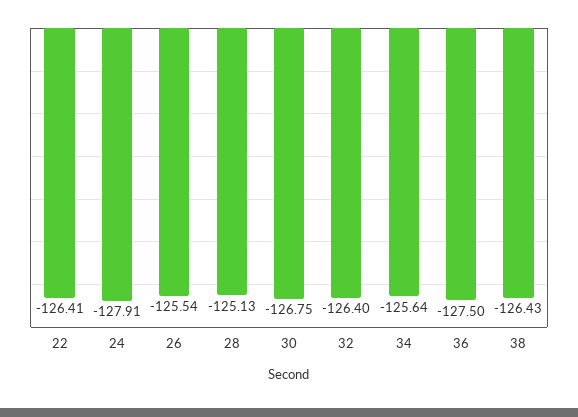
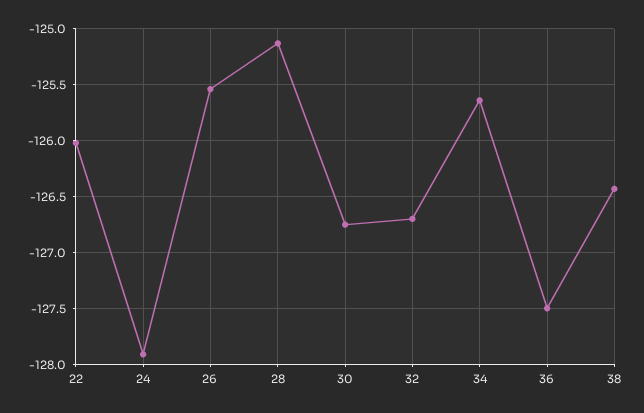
  {
-   "22": -126.41,
+   "22": -126,
    "24": -127.91,
    "26": -125.54,
    "28": -125.13,
    "30": -126.75,
-   "32": -126.4,
+   "32": -126.7,
    "34": -125.64,
    "36": -127.5,
    "38": -126.43
  }

